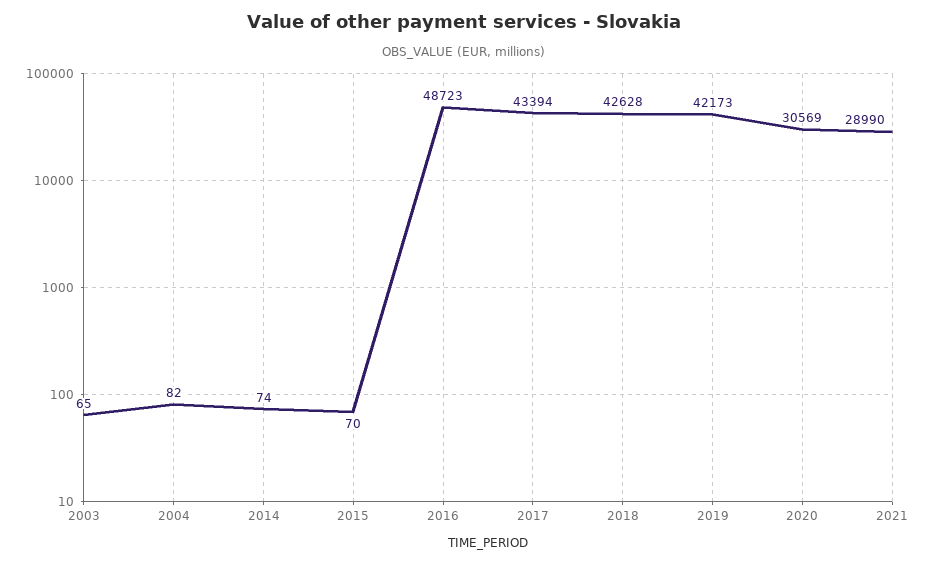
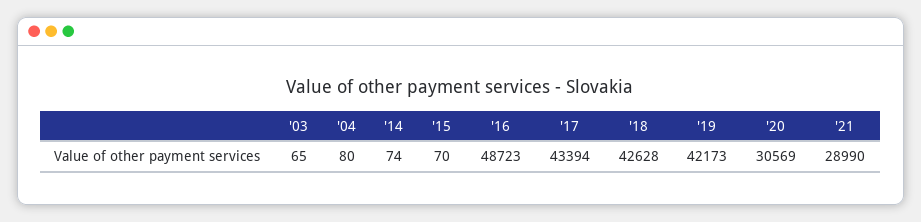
  {
    "2003": 65,
-   "2004": 82,
+   "2004": 80,
    "2014": 74,
    "2015": 70,
    "2016": 48723,
    "2017": 43394,
    "2018": 42628,
    "2019": 42173,
    "2020": 30569,
    "2021": 28990
  }

